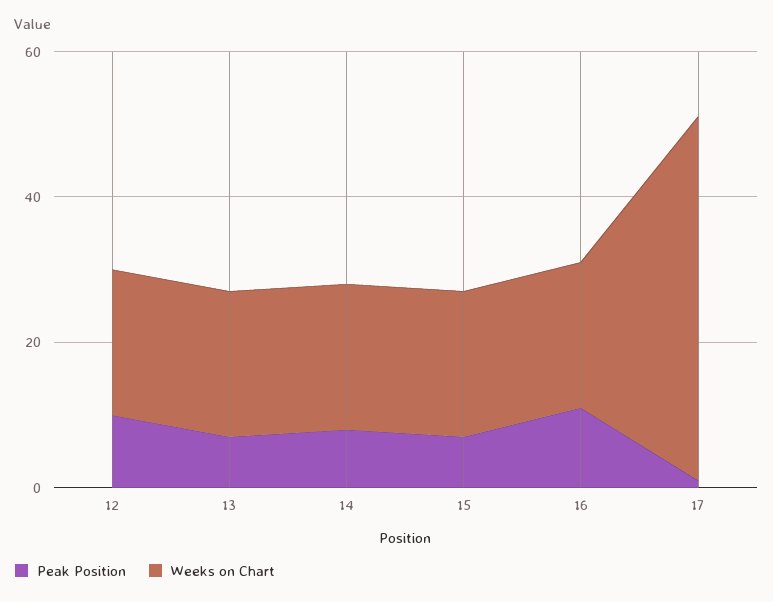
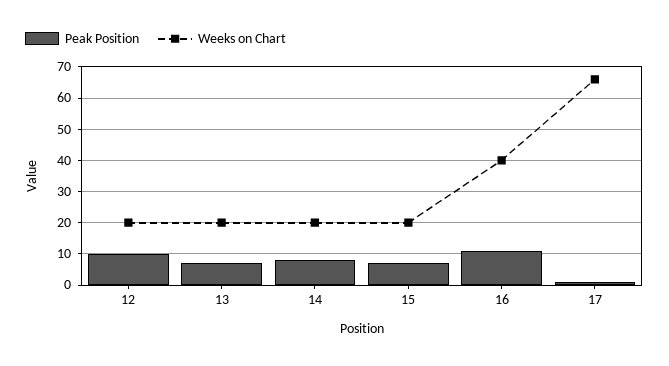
  {
    "Peak Position": {
      "12": 10,
      "13": 5,
      "14": 10,
      "15": 5,
      "16": 10,
      "17": 0
    },
    "Weeks on Chart": {
      "12": 20,
      "13": 20,
      "14": 20,
      "15": 20,
-     "16": 20,
+     "16": 40,
-     "17": 50
+     "17": 65
    }
  }

